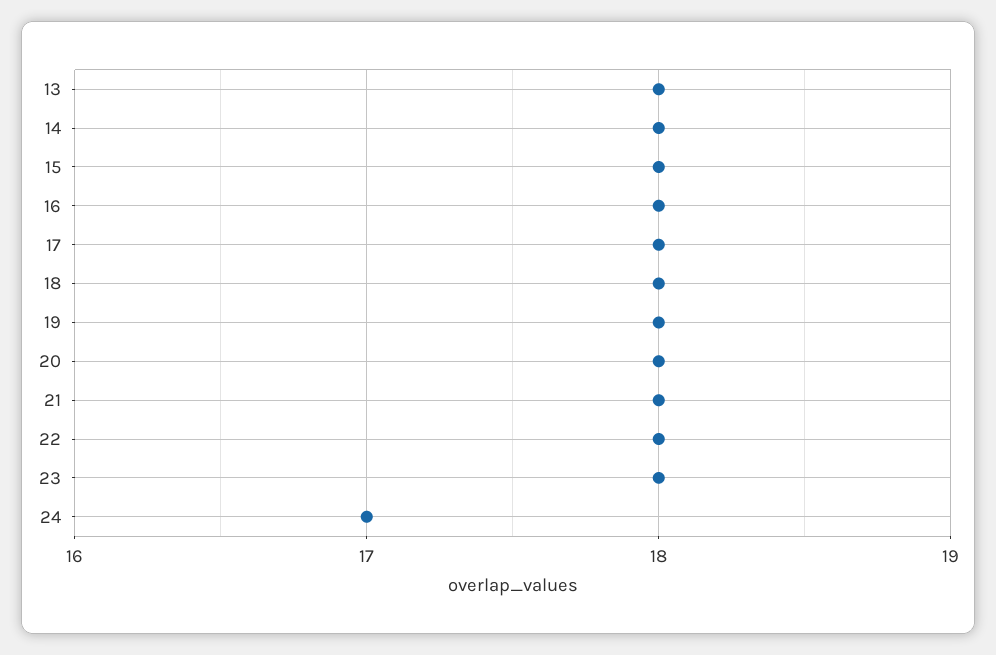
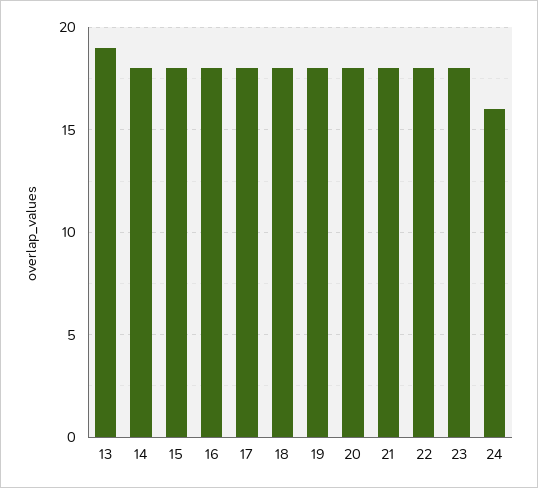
  {
-   "13": 18,
+   "13": 19,
    "14": 18,
    "15": 18,
    "16": 18,
    "17": 18,
    "18": 18,
    "19": 18,
    "20": 18,
    "21": 18,
    "22": 18,
    "23": 18,
-   "24": 17
+   "24": 16
  }

